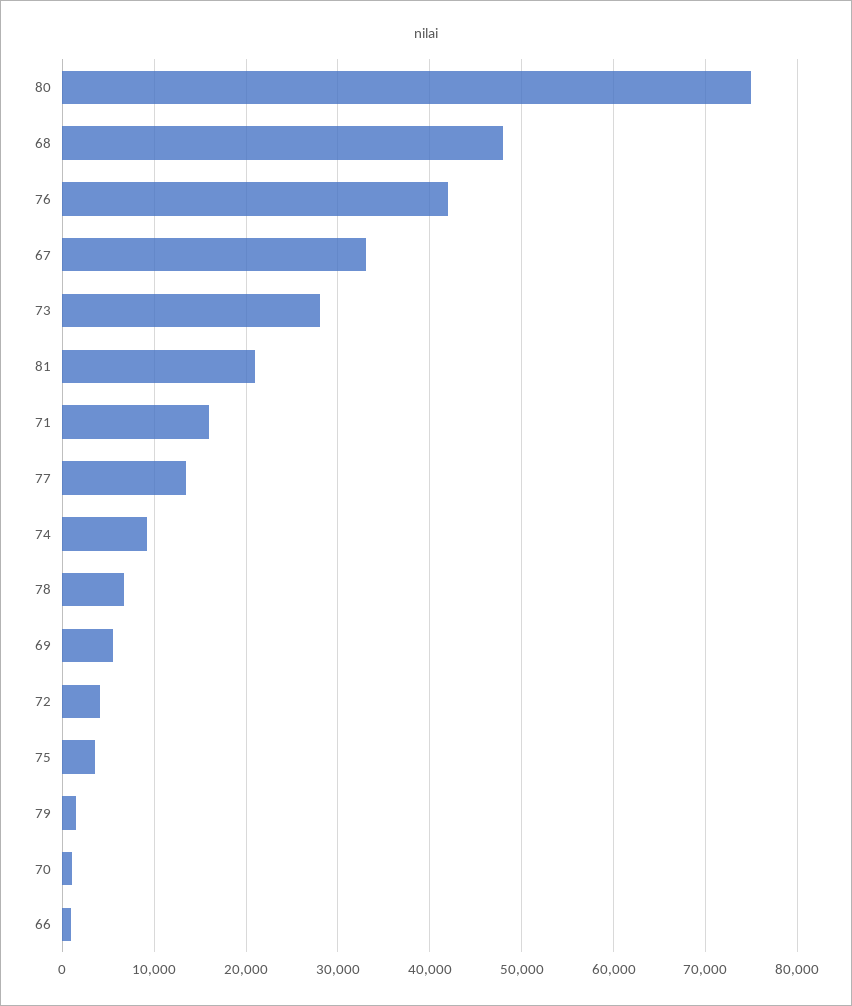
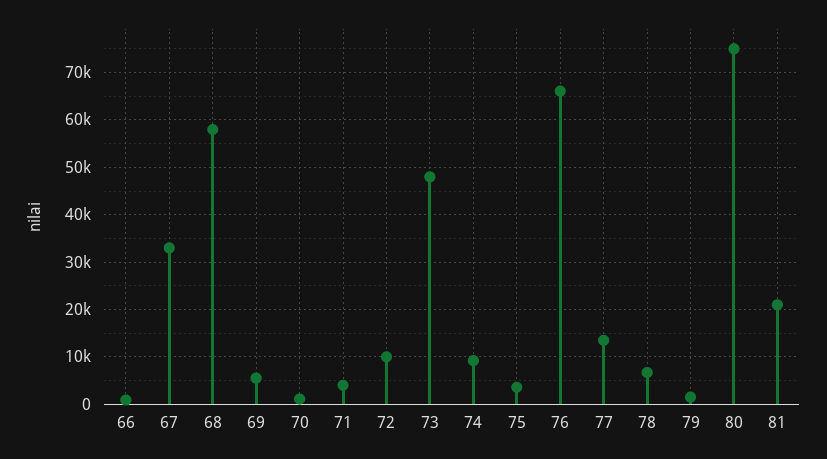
  {
    "80": 75000,
-   "68": 48000,
+   "68": 58000,
-   "76": 42000,
+   "76": 66000,
    "67": 33000,
-   "73": 28000,
+   "73": 48000,
    "81": 21000,
-   "71": 16000,
+   "71": 4000,
    "77": 14000,
    "74": 9000,
    "78": 7000,
    "69": 6000,
-   "72": 4000,
+   "72": 10000,
    "75": 4000,
    "79": 2000,
    "70": 1000,
    "66": 1000
  }

